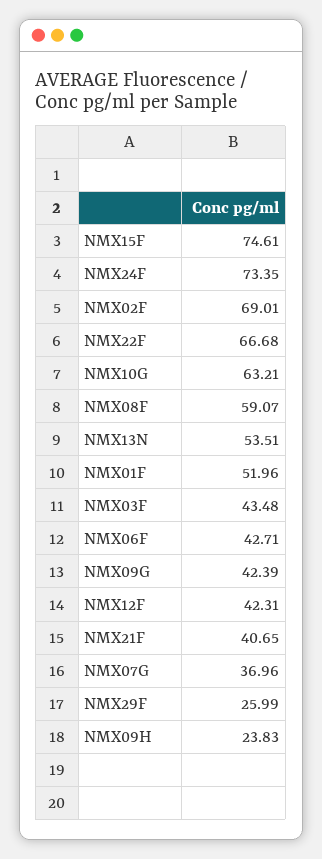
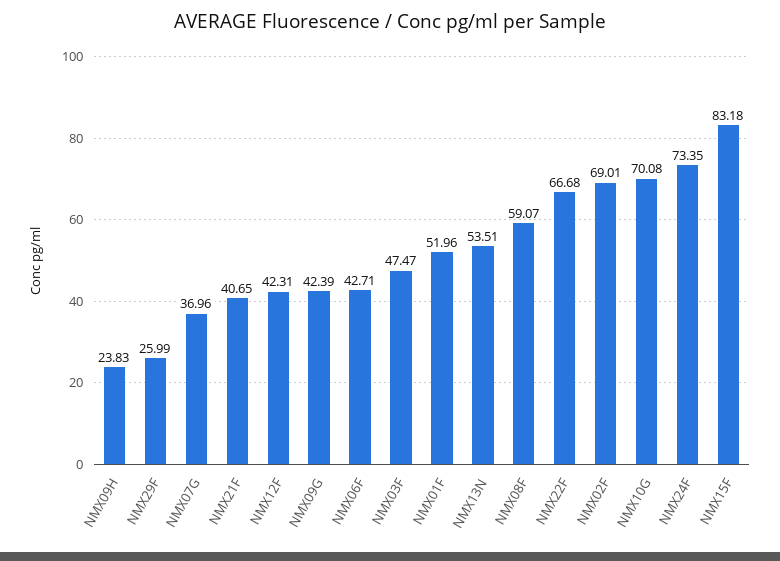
  {
-   "NMX15F": 74.61,
+   "NMX15F": 83.18,
    "NMX24F": 73.35,
    "NMX02F": 69.01,
    "NMX22F": 66.68,
-   "NMX10G": 63.21,
+   "NMX10G": 70.08,
    "NMX08F": 59.07,
    "NMX13N": 53.51,
    "NMX01F": 51.96,
-   "NMX03F": 43.48,
+   "NMX03F": 47.47,
    "NMX06F": 42.71,
    "NMX09G": 42.39,
    "NMX12F": 42.31,
    "NMX21F": 40.65,
    "NMX07G": 36.96,
    "NMX29F": 25.99,
    "NMX09H": 23.83
  }

